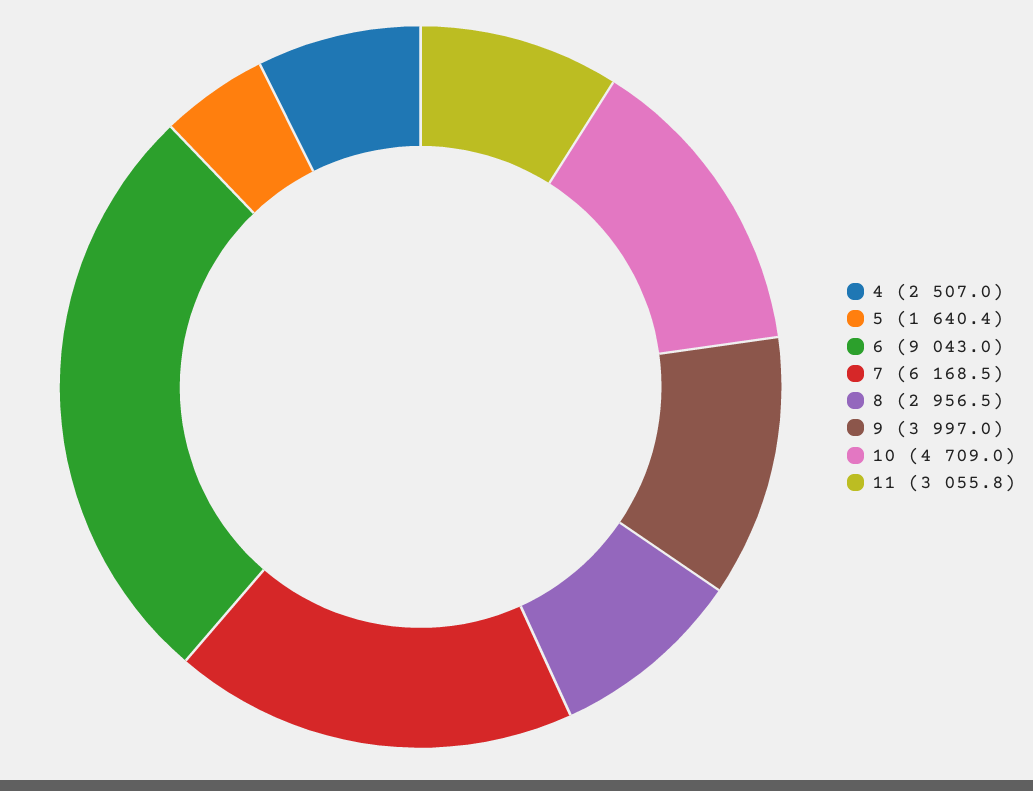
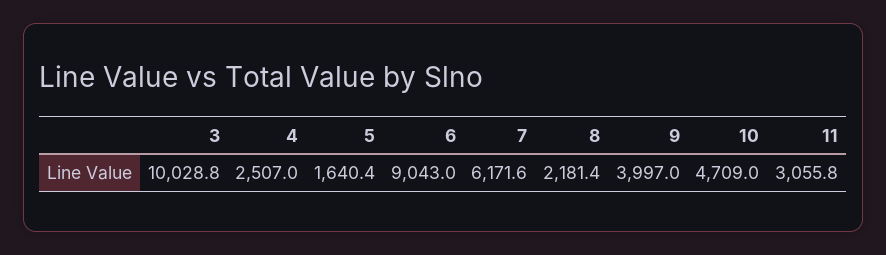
  {
    "4": 2507,
    "5": 1640.4,
    "6": 9043,
-   "7": 6168.5,
+   "7": 6171.6,
-   "8": 2956.5,
+   "8": 2181.4,
    "9": 3997,
    "10": 4709,
-   "11": 3055.8
+   "11": 3055.8,
+   "3": 10028.8
  }

